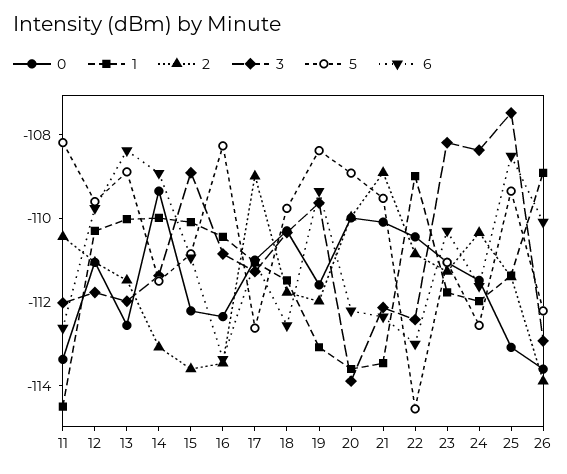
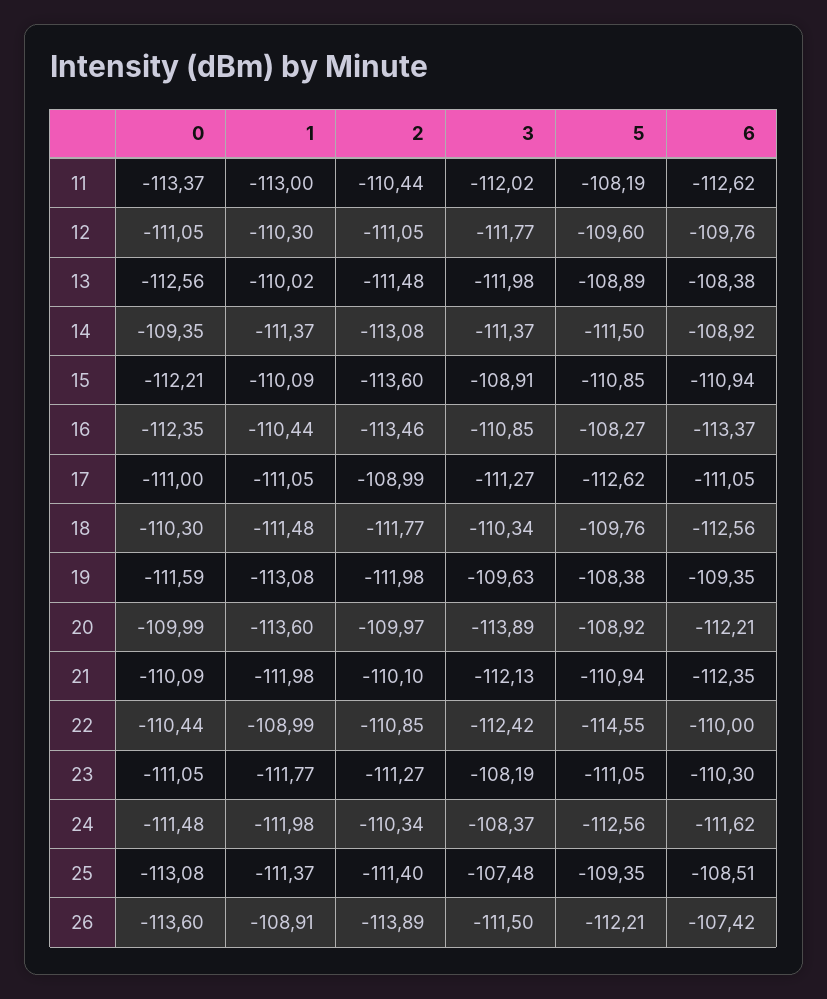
  {
    "0": {
      "11": -113.37,
      "12": -111.05,
      "13": -112.56,
      "14": -109.35,
      "15": -112.21,
      "16": -112.35,
      "17": -111,
      "18": -110.3,
      "19": -111.59,
      "20": -109.99,
      "21": -110.09,
      "22": -110.44,
      "23": -111.05,
      "24": -111.48,
      "25": -113.08,
      "26": -113.6
    },
    "1": {
-     "11": -114.5,
+     "11": -113,
      "12": -110.3,
      "13": -110.02,
-     "14": -110,
+     "14": -111.37,
      "15": -110.09,
      "16": -110.44,
      "17": -111.05,
      "18": -111.48,
      "19": -113.08,
      "20": -113.6,
-     "21": -113.5,
+     "21": -111.98,
      "22": -108.99,
      "23": -111.77,
      "24": -111.98,
      "25": -111.37,
      "26": -108.91
    },
    "2": {
      "11": -110.44,
      "12": -111.05,
      "13": -111.48,
      "14": -113.08,
      "15": -113.6,
      "16": -113.46,
      "17": -108.99,
      "18": -111.77,
      "19": -111.98,
      "20": -109.97,
-     "21": -109,
+     "21": -110.1,
      "22": -110.85,
      "23": -111.27,
      "24": -110.34,
      "25": -111.4,
      "26": -113.89
    },
    "3": {
      "11": -112.02,
      "12": -111.77,
      "13": -111.98,
      "14": -111.37,
      "15": -108.91,
      "16": -110.85,
      "17": -111.27,
      "18": -110.34,
      "19": -109.63,
      "20": -113.89,
      "21": -112.13,
      "22": -112.42,
      "23": -108.19,
      "24": -108.37,
      "25": -107.48,
-     "26": -113
+     "26": -111.5
    },
    "5": {
      "11": -108.19,
      "12": -109.6,
      "13": -108.89,
      "14": -111.5,
      "15": -110.85,
      "16": -108.27,
      "17": -112.62,
      "18": -109.76,
      "19": -108.38,
      "20": -108.92,
-     "21": -109.5,
+     "21": -110.94,
      "22": -114.55,
      "23": -111.05,
      "24": -112.56,
      "25": -109.35,
      "26": -112.21
    },
    "6": {
      "11": -112.62,
      "12": -109.76,
      "13": -108.38,
      "14": -108.92,
      "15": -110.94,
      "16": -113.37,
      "17": -111.05,
      "18": -112.56,
      "19": -109.35,
      "20": -112.21,
      "21": -112.35,
-     "22": -113,
+     "22": -110,
      "23": -110.3,
      "24": -111.62,
      "25": -108.51,
-     "26": -110
+     "26": -107.42
    }
  }

